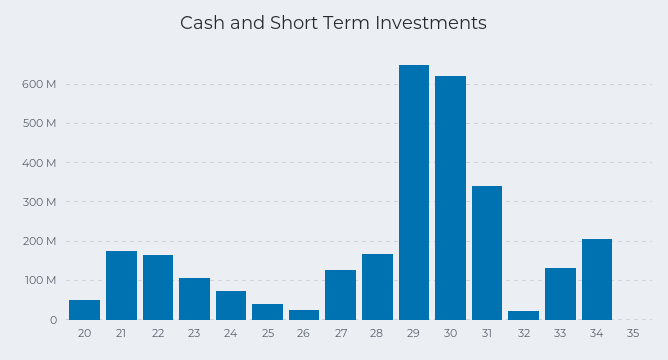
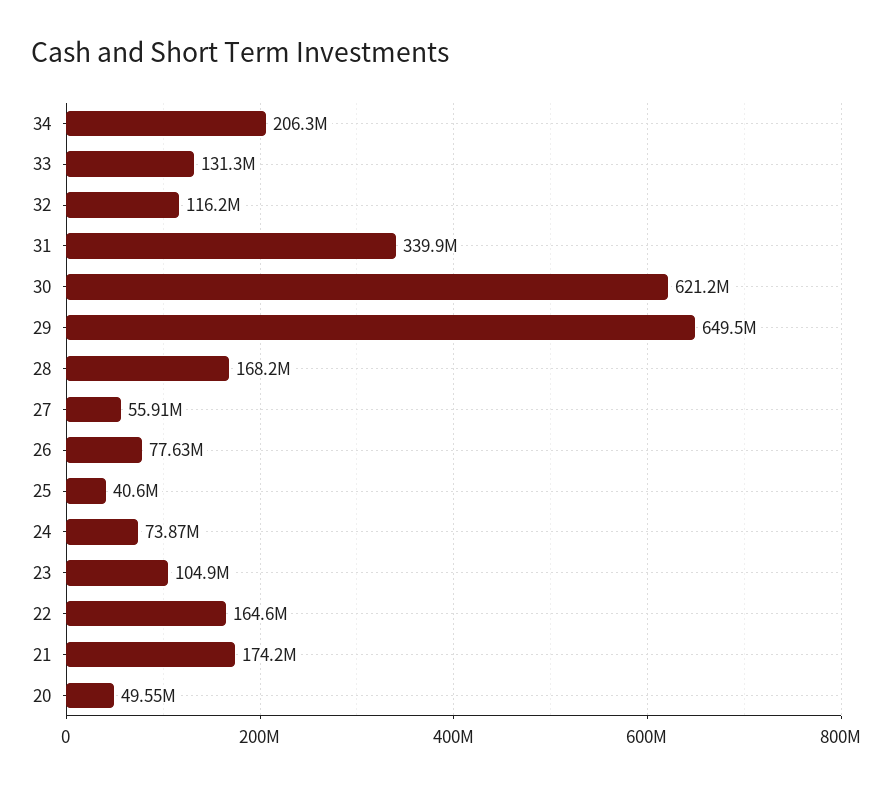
  {
    "20": 49550000,
    "21": 174200000,
    "22": 164600000,
    "23": 104900000,
    "24": 73870000,
    "25": 40600000,
-   "26": 20000000,
+   "26": 77630000,
-   "27": 120000000,
+   "27": 55910000,
    "28": 168200000,
    "29": 649500000,
    "30": 621200000,
    "31": 339900000,
-   "32": 20000000,
+   "32": 116200000,
    "33": 131300000,
-   "34": 206300000,
+   "34": 206300000
-   "35": 0
  }

